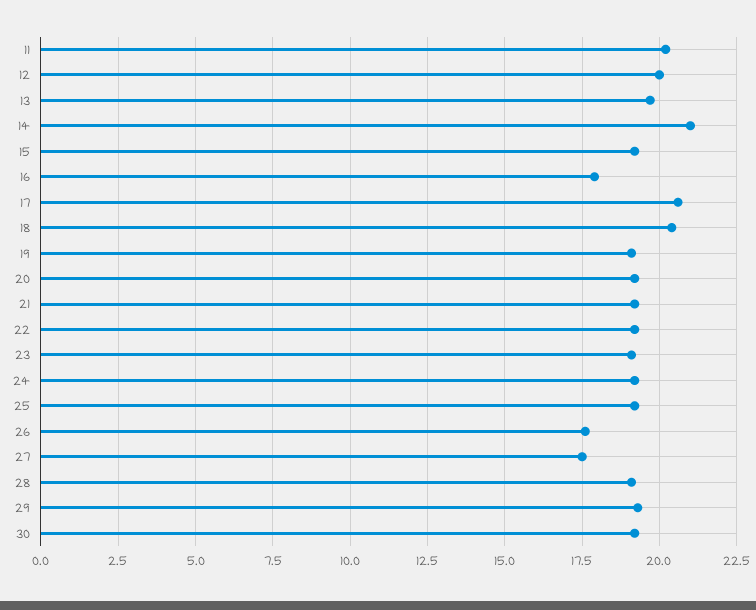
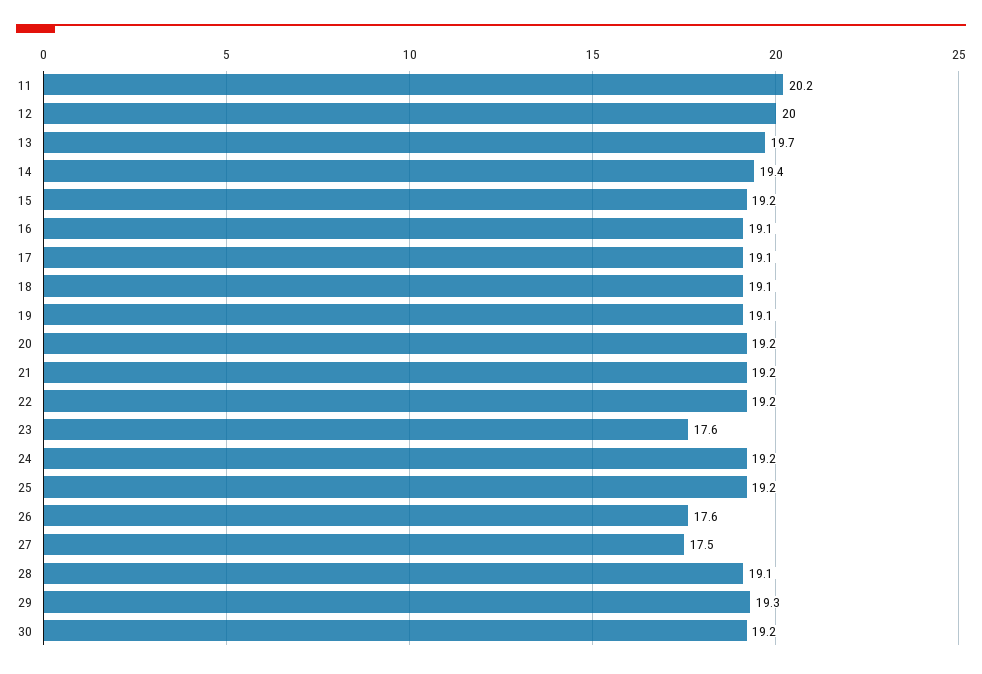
  {
    "11": 20.2,
    "12": 20,
    "13": 19.7,
-   "14": 21,
+   "14": 19.4,
    "15": 19.2,
-   "16": 18,
+   "16": 19.1,
-   "17": 20.5,
+   "17": 19.1,
-   "18": 20.5,
+   "18": 19.1,
    "19": 19.1,
    "20": 19.2,
    "21": 19.2,
    "22": 19.2,
-   "23": 19,
+   "23": 17.6,
    "24": 19.2,
    "25": 19.2,
    "26": 17.6,
    "27": 17.5,
    "28": 19.1,
    "29": 19.3,
    "30": 19.2
  }

